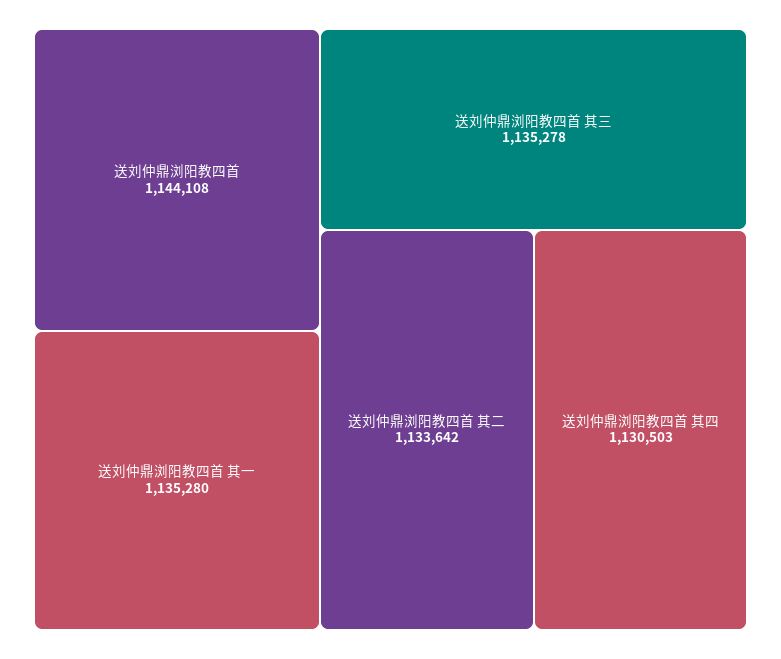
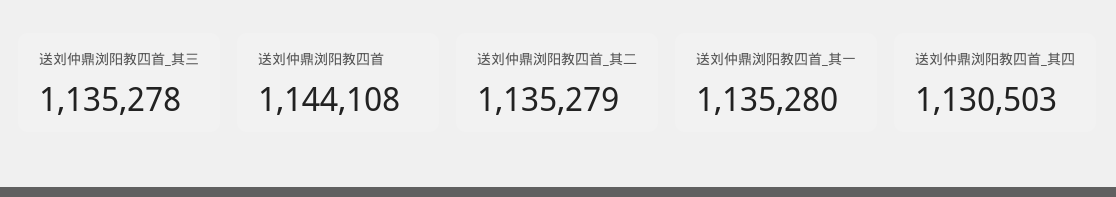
  {
    "送刘仲鼎浏阳教四首": 1144108,
    "送刘仲鼎浏阳教四首 其一": 1135280,
    "送刘仲鼎浏阳教四首 其三": 1135278,
-   "送刘仲鼎浏阳教四首 其二": 1133642,
+   "送刘仲鼎浏阳教四首 其二": 1135279,
    "送刘仲鼎浏阳教四首 其四": 1130503
  }

